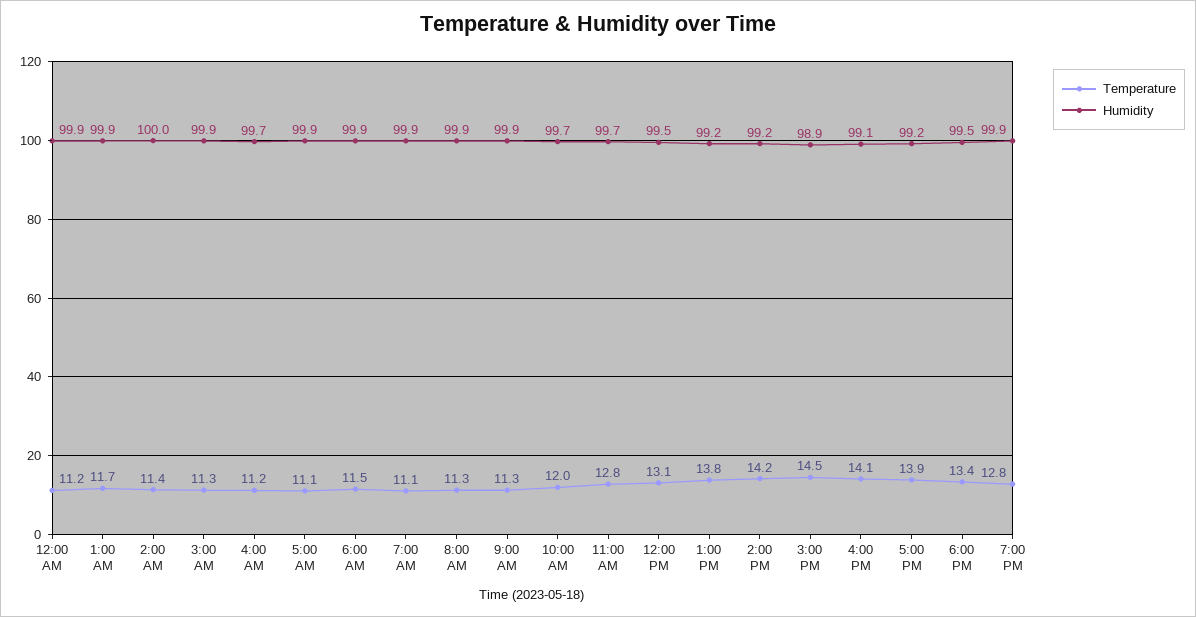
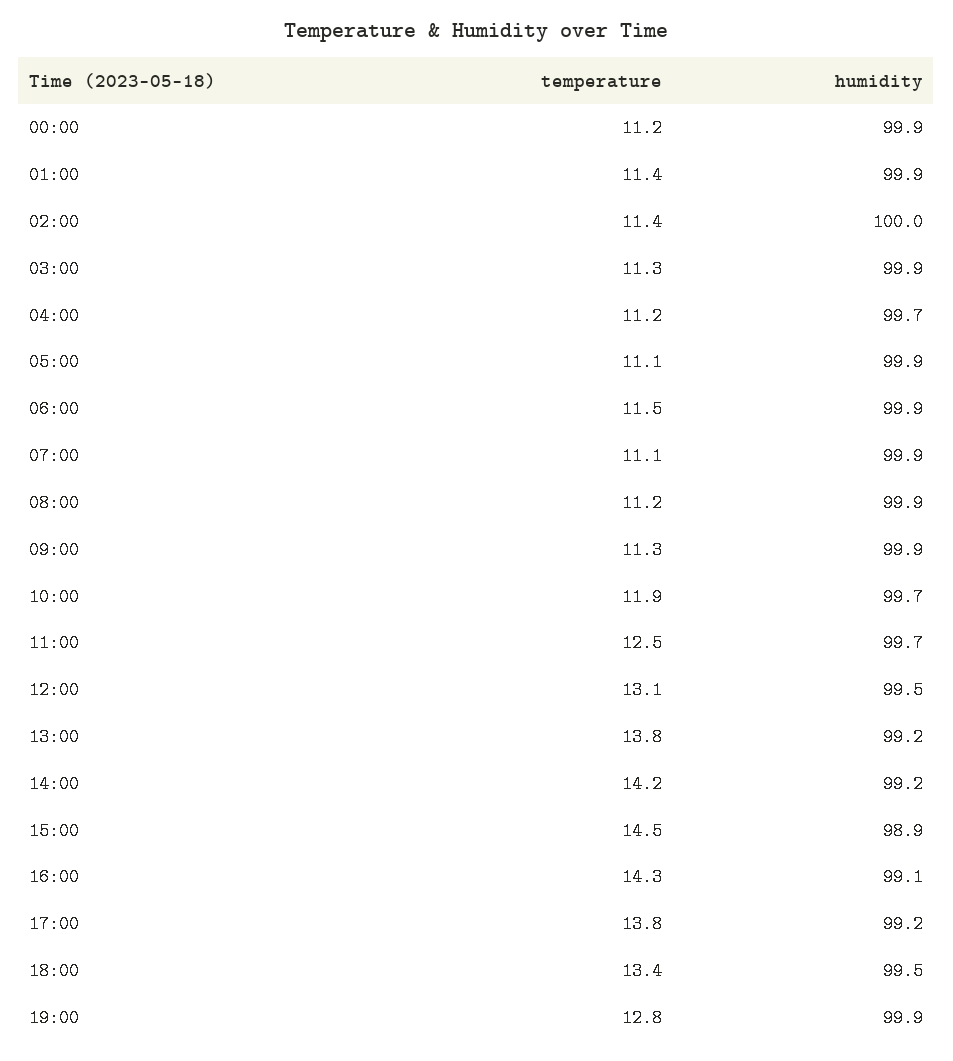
  {
    "Temperature": {
      "12:00 AM": 11.2,
-     "1:00 AM": 11.7,
+     "1:00 AM": 11.4,
      "2:00 AM": 11.4,
      "3:00 AM": 11.3,
      "4:00 AM": 11.2,
      "5:00 AM": 11.1,
      "6:00 AM": 11.5,
      "7:00 AM": 11.1,
-     "8:00 AM": 11.3,
+     "8:00 AM": 11.2,
      "9:00 AM": 11.3,
-     "10:00 AM": 12,
+     "10:00 AM": 11.9,
-     "11:00 AM": 12.8,
+     "11:00 AM": 12.5,
      "12:00 PM": 13.1,
      "1:00 PM": 13.8,
      "2:00 PM": 14.2,
      "3:00 PM": 14.5,
-     "4:00 PM": 14.1,
+     "4:00 PM": 14.3,
-     "5:00 PM": 13.9,
+     "5:00 PM": 13.8,
      "6:00 PM": 13.4,
      "7:00 PM": 12.8
    },
    "Humidity": {
      "12:00 AM": 99.9,
      "1:00 AM": 99.9,
      "2:00 AM": 100,
      "3:00 AM": 99.9,
      "4:00 AM": 99.7,
      "5:00 AM": 99.9,
      "6:00 AM": 99.9,
      "7:00 AM": 99.9,
      "8:00 AM": 99.9,
      "9:00 AM": 99.9,
      "10:00 AM": 99.7,
      "11:00 AM": 99.7,
      "12:00 PM": 99.5,
      "1:00 PM": 99.2,
      "2:00 PM": 99.2,
      "3:00 PM": 98.9,
      "4:00 PM": 99.1,
      "5:00 PM": 99.2,
      "6:00 PM": 99.5,
      "7:00 PM": 99.9
    }
  }

